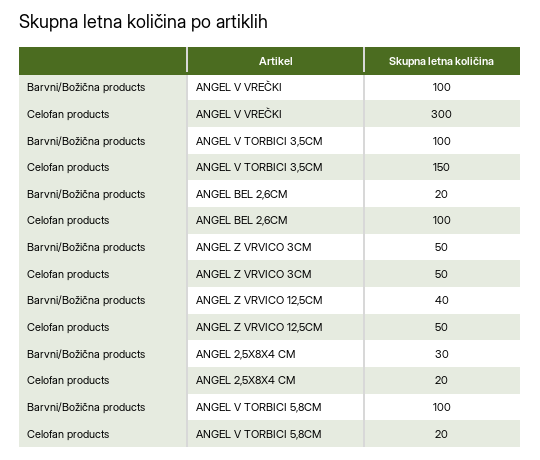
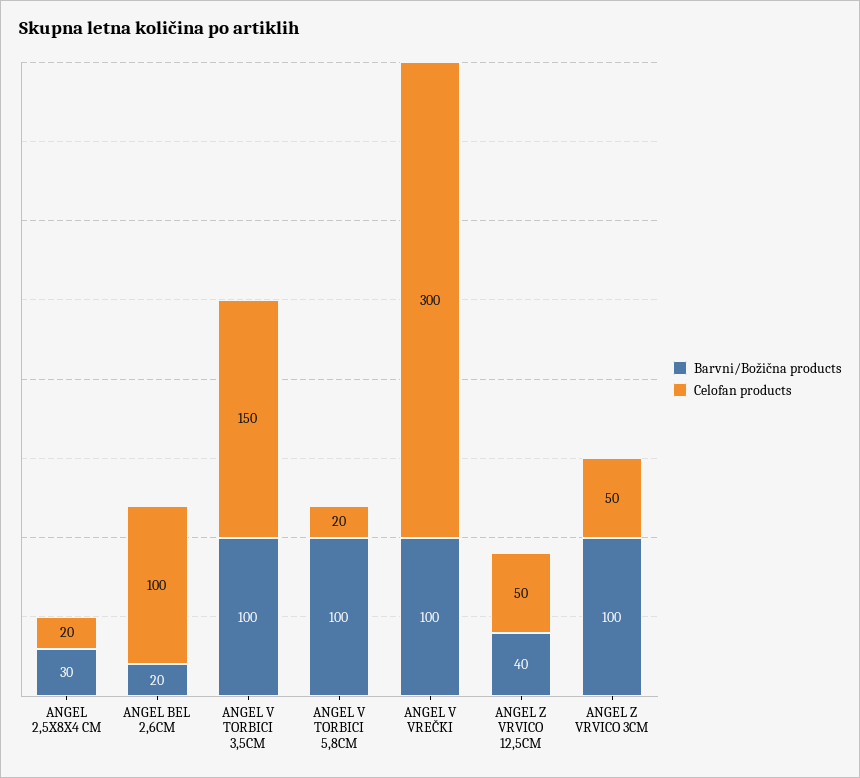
  {
    "Barvni/Božična products": {
      "ANGEL V VREČKI": 100,
      "ANGEL V TORBICI 3,5CM": 100,
      "ANGEL BEL 2,6CM": 20,
-     "ANGEL Z VRVICO 3CM": 50,
+     "ANGEL Z VRVICO 3CM": 100,
      "ANGEL Z VRVICO 12,5CM": 40,
      "ANGEL 2,5X8X4 CM": 30,
      "ANGEL V TORBICI 5,8CM": 100
    },
    "Celofan products": {
      "ANGEL V VREČKI": 300,
      "ANGEL V TORBICI 3,5CM": 150,
      "ANGEL BEL 2,6CM": 100,
      "ANGEL Z VRVICO 3CM": 50,
      "ANGEL Z VRVICO 12,5CM": 50,
      "ANGEL 2,5X8X4 CM": 20,
      "ANGEL V TORBICI 5,8CM": 20
    }
  }

